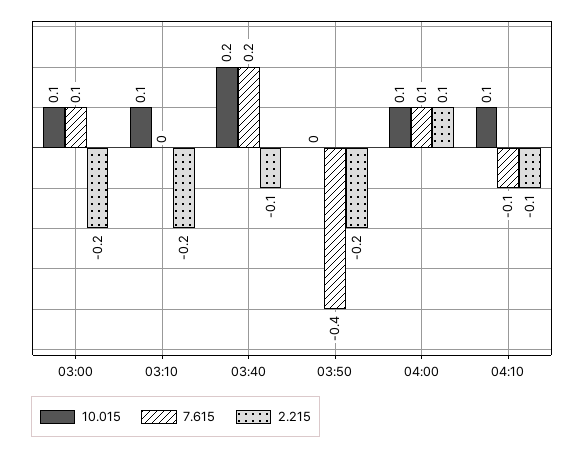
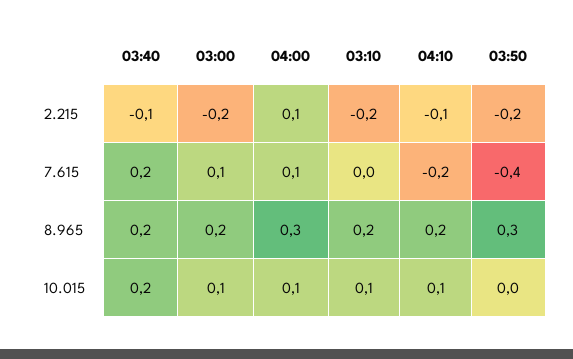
  {
    "10.015": {
      "03:00": 0.1,
      "03:10": 0.1,
      "03:40": 0.2,
      "03:50": 0,
      "04:00": 0.1,
      "04:10": 0.1
    },
    "7.615": {
      "03:00": 0.1,
      "03:10": 0,
      "03:40": 0.2,
      "03:50": -0.4,
      "04:00": 0.1,
-     "04:10": -0.1
+     "04:10": -0.2
    },
    "2.215": {
      "03:00": -0.2,
      "03:10": -0.2,
      "03:40": -0.1,
      "03:50": -0.2,
      "04:00": 0.1,
      "04:10": -0.1
-   }
+   },
+   "8.965": {
+     "03:40": 0.2,
+     "03:00": 0.2,
+     "04:00": 0.3,
+     "03:10": 0.2,
+     "04:10": 0.2,
+     "03:50": 0.3
+   }
  }

